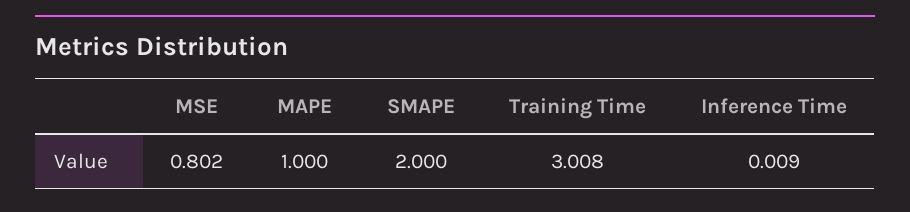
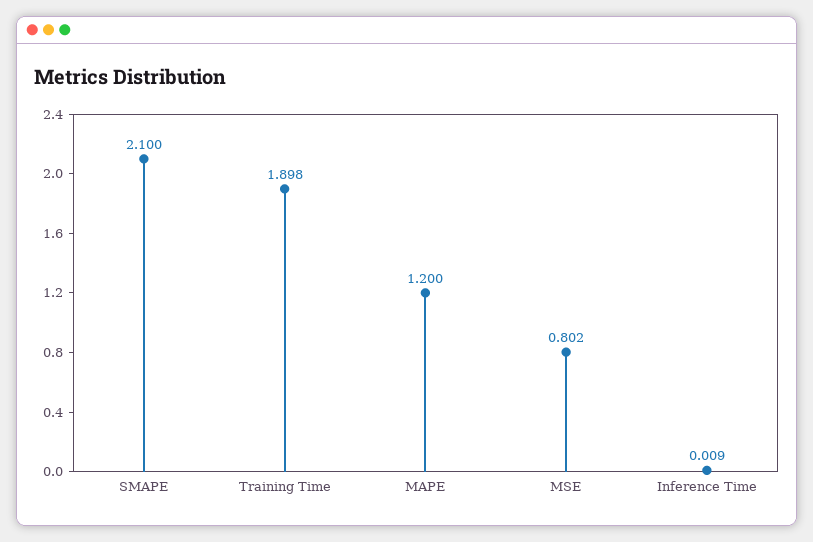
  {
    "MSE": 0.802,
-   "MAPE": 1,
+   "MAPE": 1.2,
-   "SMAPE": 2,
+   "SMAPE": 2.1,
-   "Training Time": 3.008,
+   "Training Time": 1.898,
    "Inference Time": 0.009
  }

